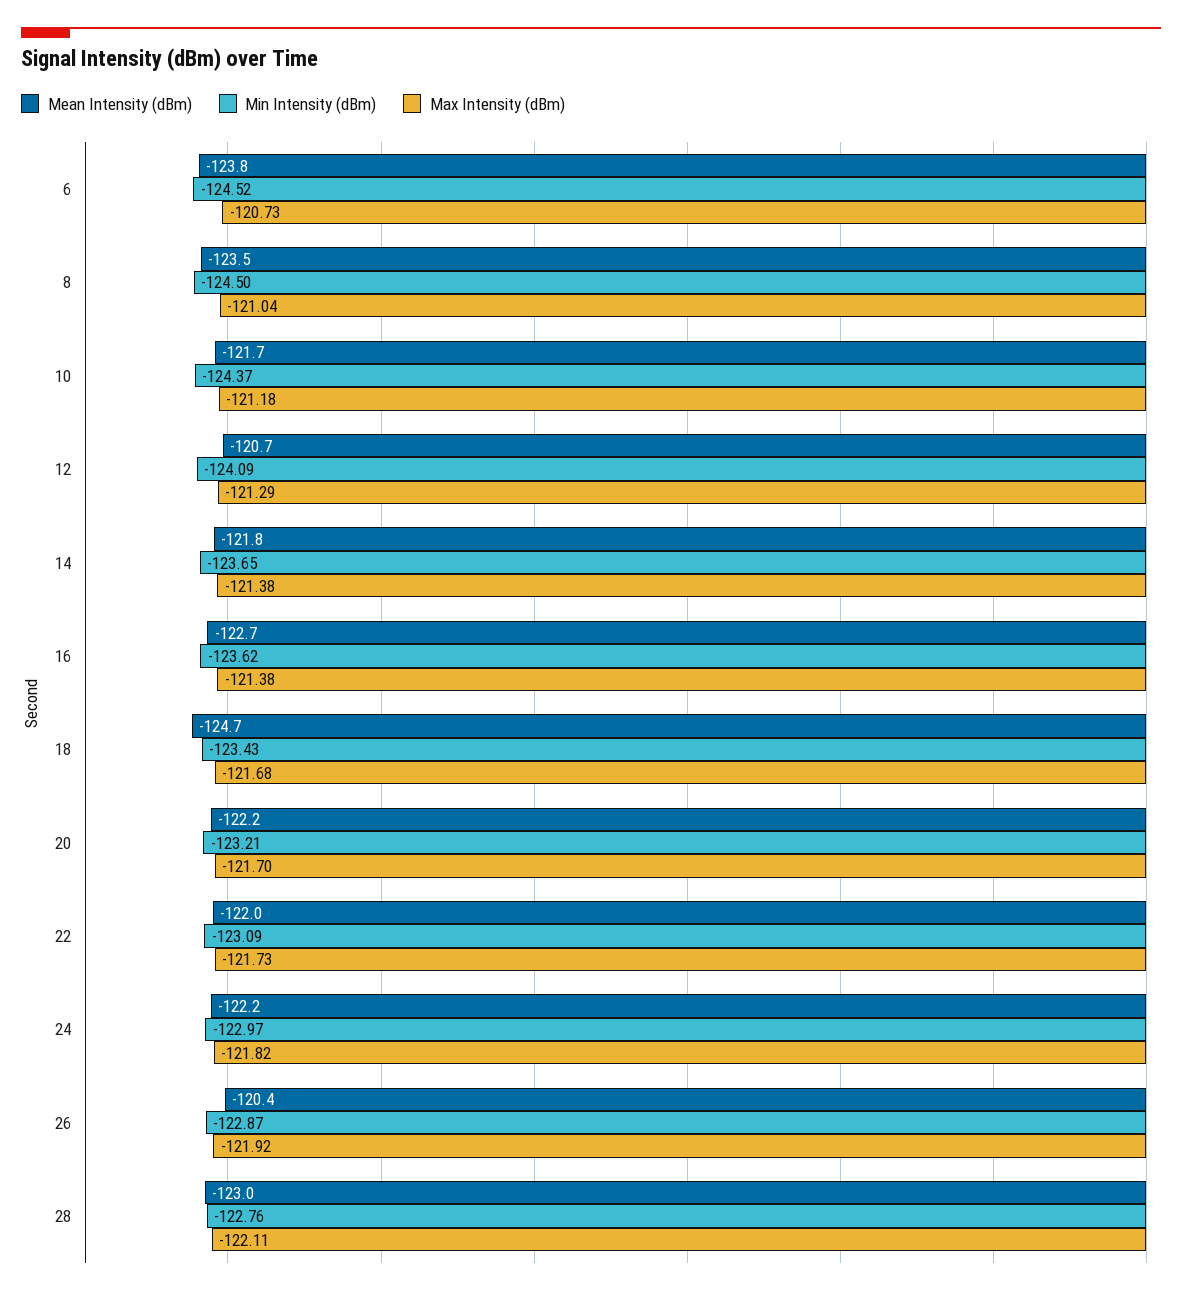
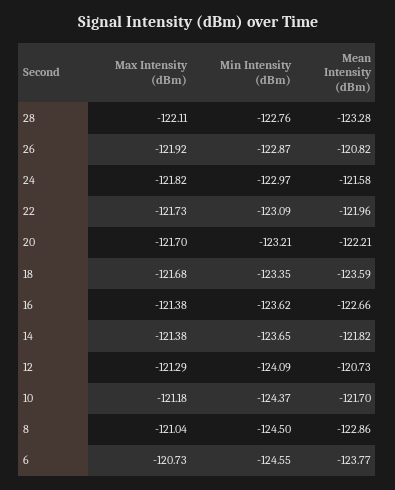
  {
    "Mean Intensity (dBm)": {
      "6": -123.77,
-     "8": -123.5,
+     "8": -122.86,
      "10": -121.7,
      "12": -120.73,
      "14": -121.82,
      "16": -122.66,
-     "18": -124.7,
+     "18": -123.59,
      "20": -122.21,
      "22": -121.96,
-     "24": -122.2,
+     "24": -121.58,
-     "26": -120.4,
+     "26": -120.82,
-     "28": -123
+     "28": -123.28
    },
    "Min Intensity (dBm)": {
-     "6": -124.52,
+     "6": -124.55,
      "8": -124.5,
      "10": -124.37,
      "12": -124.09,
      "14": -123.65,
      "16": -123.62,
-     "18": -123.43,
+     "18": -123.35,
      "20": -123.21,
      "22": -123.09,
      "24": -122.97,
      "26": -122.87,
      "28": -122.76
    },
    "Max Intensity (dBm)": {
      "6": -120.73,
      "8": -121.04,
      "10": -121.18,
      "12": -121.29,
      "14": -121.38,
      "16": -121.38,
      "18": -121.68,
      "20": -121.7,
      "22": -121.73,
      "24": -121.82,
      "26": -121.92,
      "28": -122.11
    }
  }

